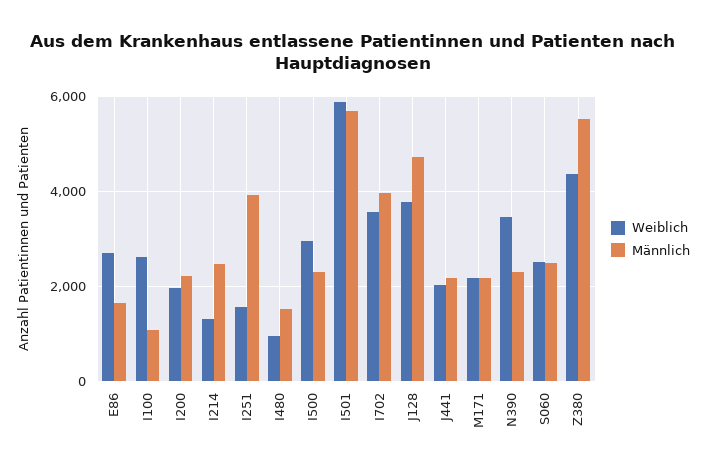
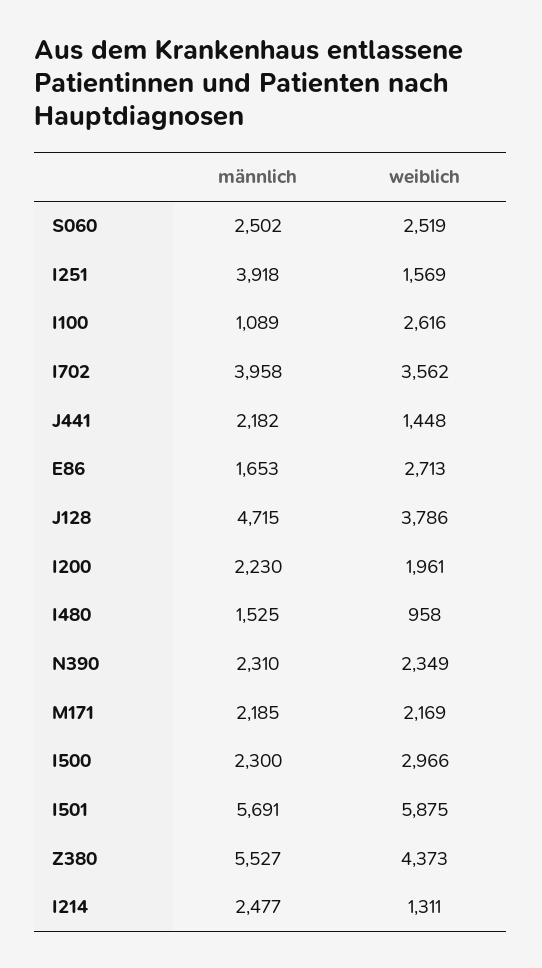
  {
    "Weiblich": {
      "E86": 2713,
      "I100": 2616,
      "I200": 1961,
      "I214": 1311,
      "I251": 1569,
      "I480": 958,
      "I500": 2966,
      "I501": 5875,
      "I702": 3562,
      "J128": 3786,
-     "J441": 2000,
+     "J441": 1448,
      "M171": 2169,
-     "N390": 3400,
+     "N390": 2349,
      "S060": 2519,
      "Z380": 4373
    },
    "Männlich": {
      "E86": 1653,
      "I100": 1089,
      "I200": 2230,
      "I214": 2477,
      "I251": 3918,
      "I480": 1525,
      "I500": 2300,
      "I501": 5691,
      "I702": 3958,
      "J128": 4715,
      "J441": 2182,
      "M171": 2185,
      "N390": 2310,
      "S060": 2502,
      "Z380": 5527
    }
  }

